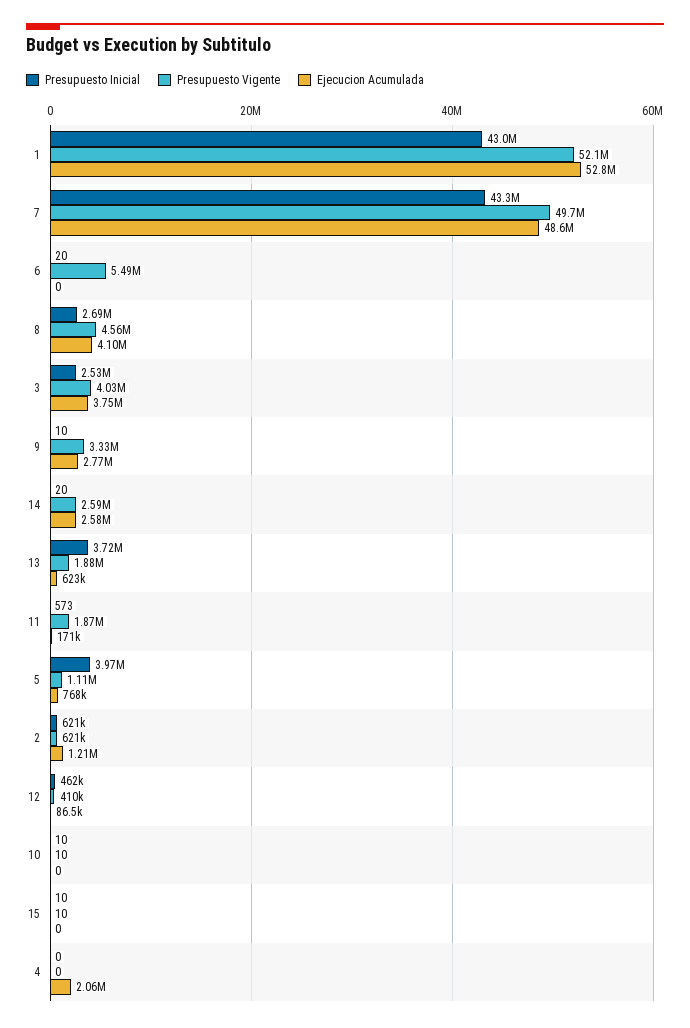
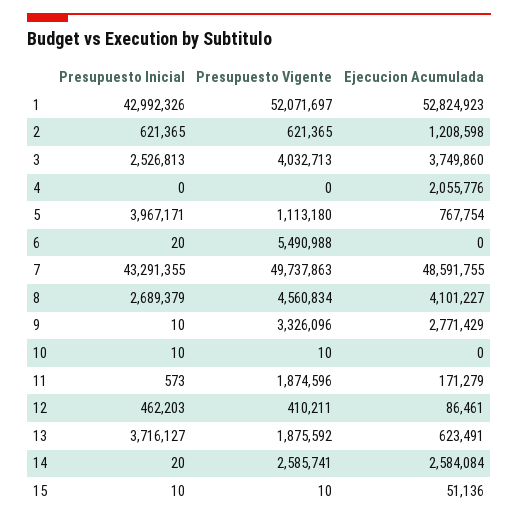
  {
    "Presupuesto Inicial": {
      "1": 42992326,
      "7": 43291355,
      "6": 20,
      "8": 2689379,
      "3": 2526813,
      "9": 10,
      "14": 20,
      "13": 3716127,
      "11": 573,
      "5": 3967171,
      "2": 621365,
      "12": 462203,
      "10": 10,
      "15": 10,
      "4": 0
    },
    "Presupuesto Vigente": {
      "1": 52071697,
      "7": 49737863,
      "6": 5490988,
      "8": 4560834,
      "3": 4032713,
      "9": 3326096,
      "14": 2585741,
      "13": 1875592,
      "11": 1874596,
      "5": 1113180,
      "2": 621365,
      "12": 410211,
      "10": 10,
      "15": 10,
      "4": 0
    },
    "Ejecucion Acumulada": {
      "1": 52824923,
      "7": 48591755,
      "6": 0,
      "8": 4101227,
      "3": 3749860,
      "9": 2771429,
      "14": 2584084,
      "13": 623491,
      "11": 171279,
      "5": 767754,
      "2": 1208598,
      "12": 86461,
      "10": 0,
-     "15": 0,
+     "15": 51136,
      "4": 2055776
    }
  }

